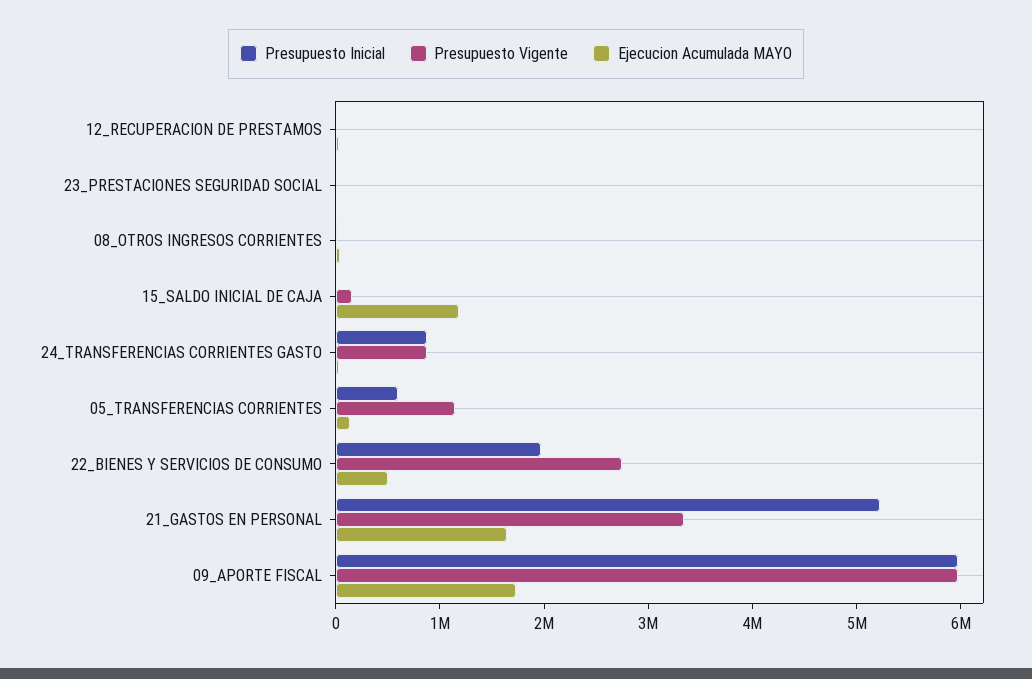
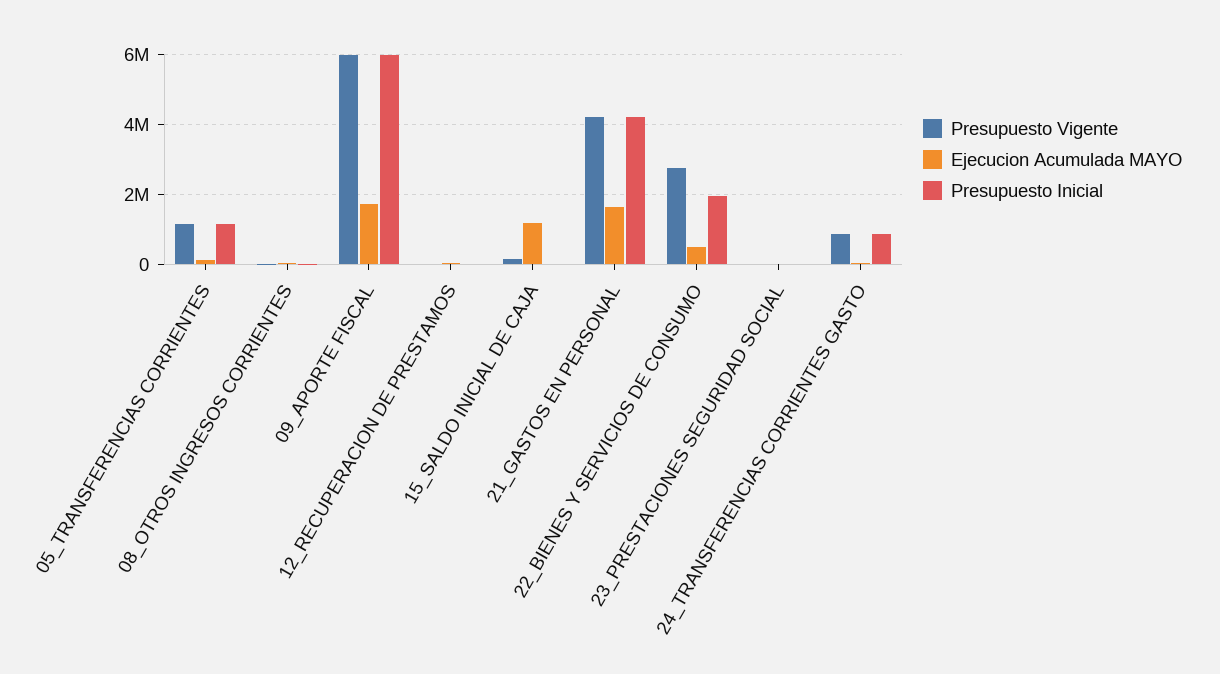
  {
    "Presupuesto Inicial": {
      "12_RECUPERACION DE PRESTAMOS": 0,
      "23_PRESTACIONES SEGURIDAD SOCIAL": 0,
      "08_OTROS INGRESOS CORRIENTES": 0,
      "15_SALDO INICIAL DE CAJA": 0,
      "24_TRANSFERENCIAS CORRIENTES GASTO": 800000,
-     "05_TRANSFERENCIAS CORRIENTES": 600000,
+     "05_TRANSFERENCIAS CORRIENTES": 1200000,
      "22_BIENES Y SERVICIOS DE CONSUMO": 2000000,
-     "21_GASTOS EN PERSONAL": 5200000,
+     "21_GASTOS EN PERSONAL": 4200000,
      "09_APORTE FISCAL": 6000000
    },
    "Presupuesto Vigente": {
      "12_RECUPERACION DE PRESTAMOS": 0,
      "23_PRESTACIONES SEGURIDAD SOCIAL": 0,
      "08_OTROS INGRESOS CORRIENTES": 0,
      "15_SALDO INICIAL DE CAJA": 200000,
      "24_TRANSFERENCIAS CORRIENTES GASTO": 800000,
      "05_TRANSFERENCIAS CORRIENTES": 1200000,
      "22_BIENES Y SERVICIOS DE CONSUMO": 2800000,
-     "21_GASTOS EN PERSONAL": 3400000,
+     "21_GASTOS EN PERSONAL": 4200000,
      "09_APORTE FISCAL": 6000000
    },
    "Ejecucion Acumulada MAYO": {
      "12_RECUPERACION DE PRESTAMOS": 0,
      "23_PRESTACIONES SEGURIDAD SOCIAL": 0,
      "08_OTROS INGRESOS CORRIENTES": 0,
      "15_SALDO INICIAL DE CAJA": 1200000,
      "24_TRANSFERENCIAS CORRIENTES GASTO": 0,
      "05_TRANSFERENCIAS CORRIENTES": 200000,
      "22_BIENES Y SERVICIOS DE CONSUMO": 400000,
      "21_GASTOS EN PERSONAL": 1600000,
      "09_APORTE FISCAL": 1800000
    }
  }

